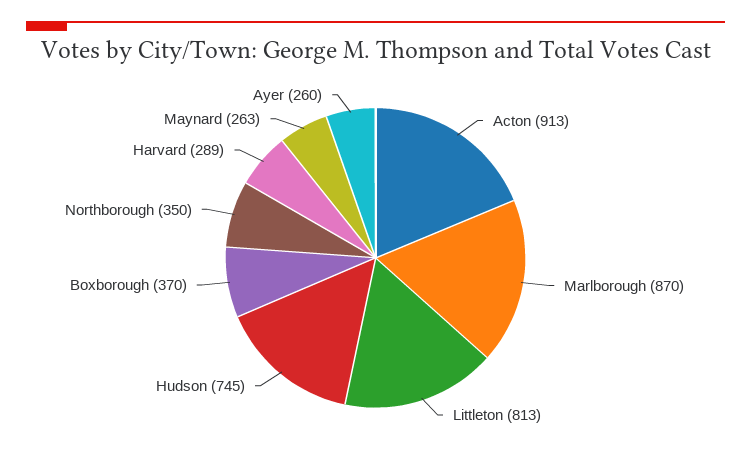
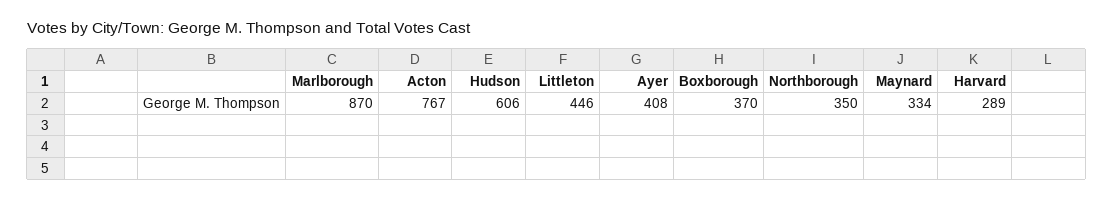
  {
-   "Acton": 913,
+   "Acton": 767,
    "Marlborough": 870,
-   "Littleton": 813,
+   "Littleton": 446,
-   "Hudson": 745,
+   "Hudson": 606,
    "Boxborough": 370,
    "Northborough": 350,
    "Harvard": 289,
-   "Maynard": 263,
+   "Maynard": 334,
-   "Ayer": 260
+   "Ayer": 408
  }

